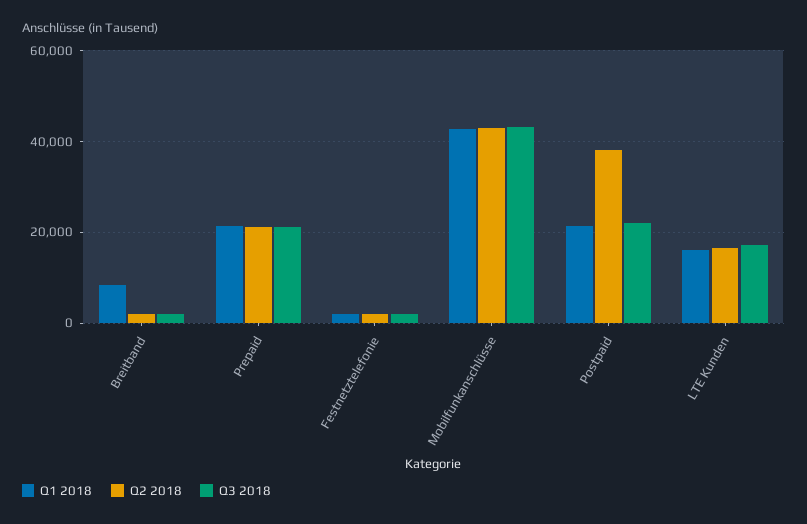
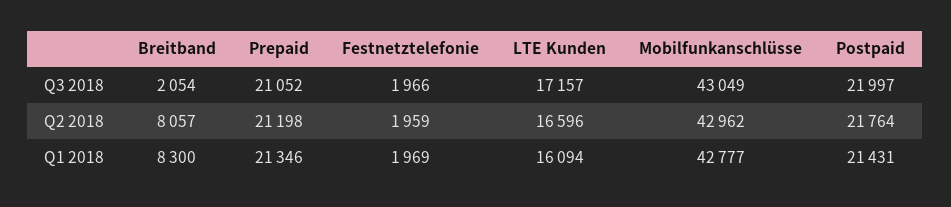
  {
    "Q1 2018": {
      "Breitband": 8300,
      "Prepaid": 21346,
      "Festnetztelefonie": 1969,
      "Mobilfunkanschlüsse": 42777,
      "Postpaid": 21431,
      "LTE Kunden": 16094
    },
    "Q2 2018": {
-     "Breitband": 2000,
+     "Breitband": 8057,
      "Prepaid": 21198,
      "Festnetztelefonie": 1959,
      "Mobilfunkanschlüsse": 42962,
-     "Postpaid": 38000,
+     "Postpaid": 21764,
      "LTE Kunden": 16596
    },
    "Q3 2018": {
      "Breitband": 2054,
      "Prepaid": 21052,
      "Festnetztelefonie": 1966,
      "Mobilfunkanschlüsse": 43049,
      "Postpaid": 21997,
      "LTE Kunden": 17157
    }
  }

